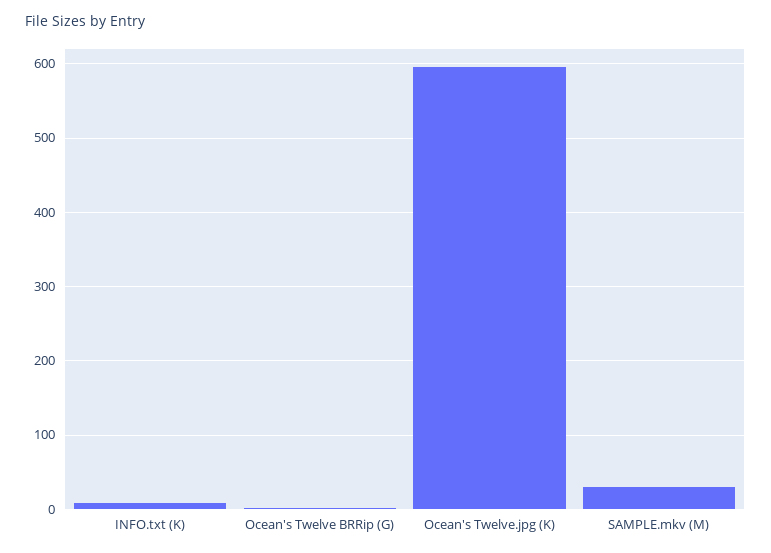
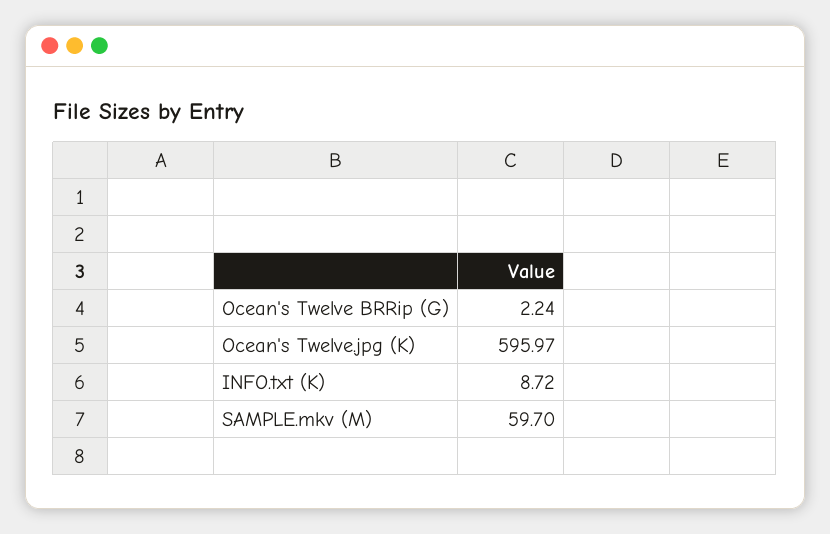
  {
    "INFO.txt (K)": 8.72,
    "Ocean's Twelve BRRip (G)": 2.24,
    "Ocean's Twelve.jpg (K)": 595.97,
-   "SAMPLE.mkv (M)": 30
+   "SAMPLE.mkv (M)": 59.7
  }

